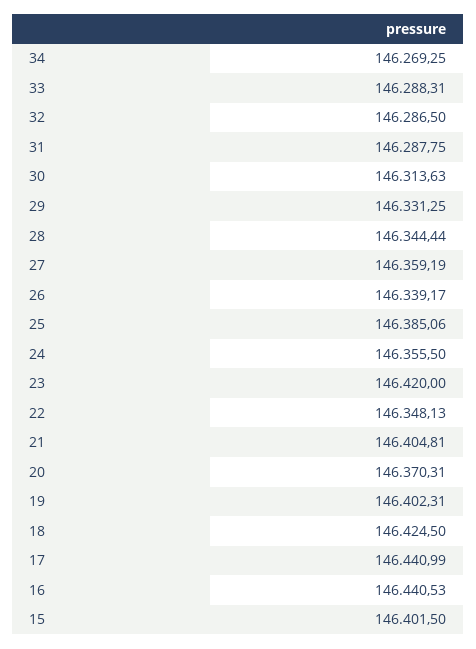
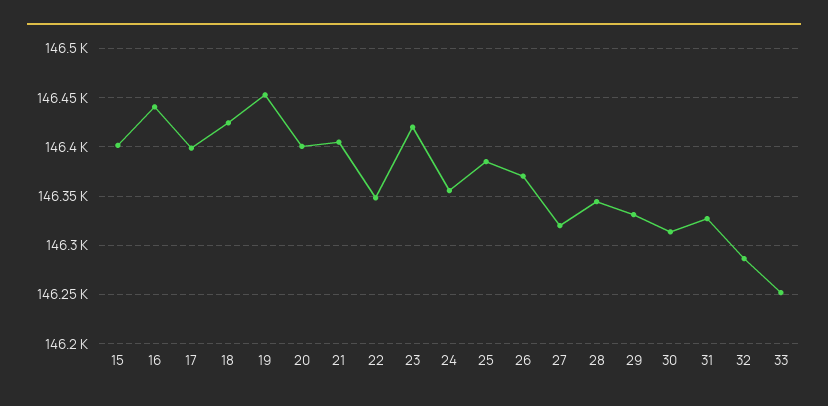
  {
-   "34": 146269.25,
-   "33": 146288.31,
+   "33": 146250,
    "32": 146286.5,
-   "31": 146287.75,
+   "31": 146330,
    "30": 146313.63,
    "29": 146331.25,
    "28": 146344.44,
-   "27": 146359.19,
+   "27": 146320,
-   "26": 146339.17,
+   "26": 146370,
    "25": 146385.06,
    "24": 146355.5,
    "23": 146420,
    "22": 146348.13,
    "21": 146404.81,
-   "20": 146370.31,
+   "20": 146400,
-   "19": 146402.31,
+   "19": 146450,
    "18": 146424.5,
-   "17": 146440.99,
+   "17": 146400,
    "16": 146440.53,
    "15": 146401.5
  }

